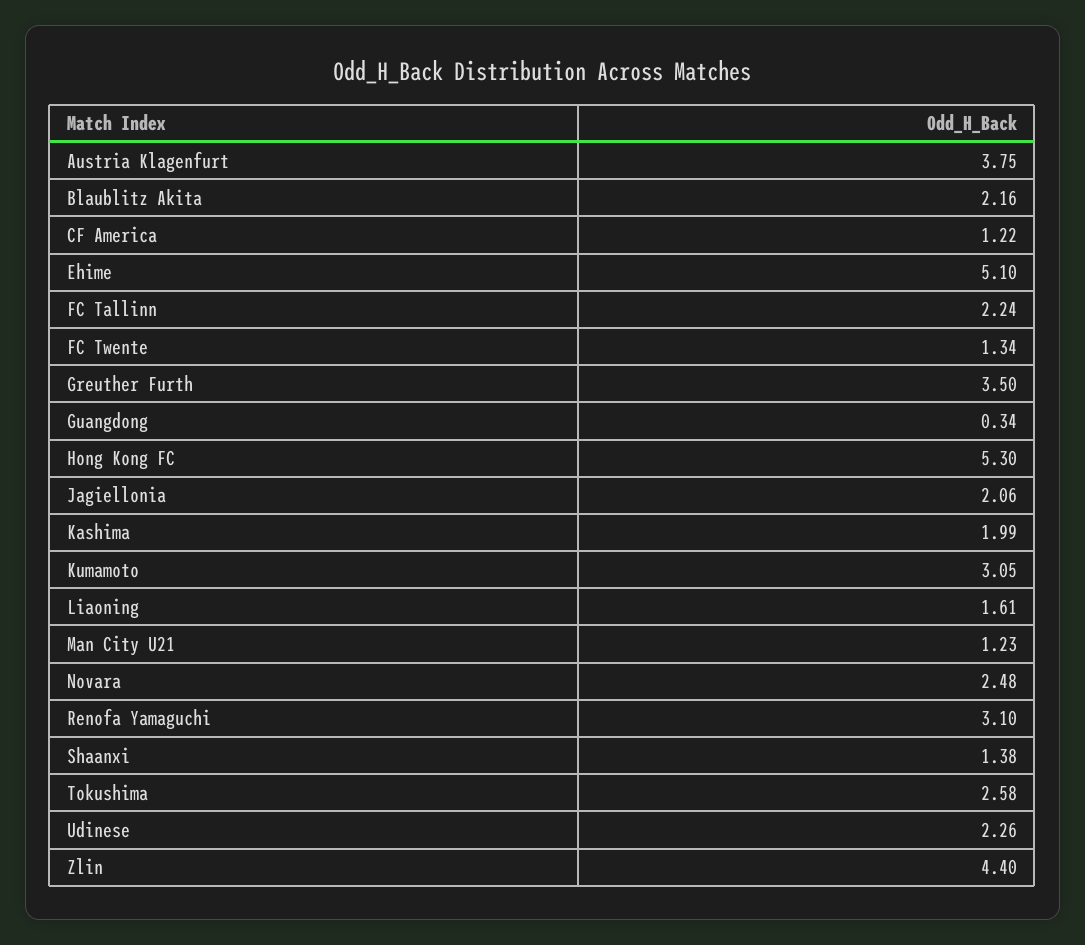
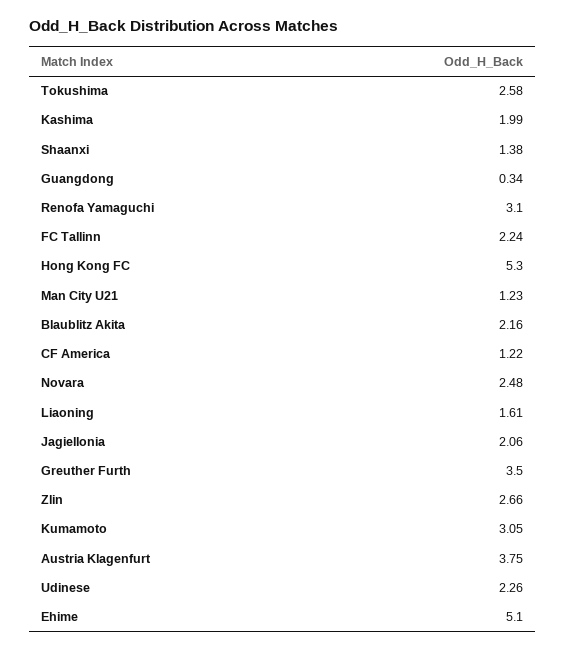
  {
    "Austria Klagenfurt": 3.75,
    "Blaublitz Akita": 2.16,
    "CF America": 1.22,
    "Ehime": 5.1,
    "FC Tallinn": 2.24,
-   "FC Twente": 1.34,
    "Greuther Furth": 3.5,
    "Guangdong": 0.34,
    "Hong Kong FC": 5.3,
    "Jagiellonia": 2.06,
    "Kashima": 1.99,
    "Kumamoto": 3.05,
    "Liaoning": 1.61,
    "Man City U21": 1.23,
    "Novara": 2.48,
    "Renofa Yamaguchi": 3.1,
    "Shaanxi": 1.38,
    "Tokushima": 2.58,
    "Udinese": 2.26,
-   "Zlin": 4.4
+   "Zlin": 2.66
  }

